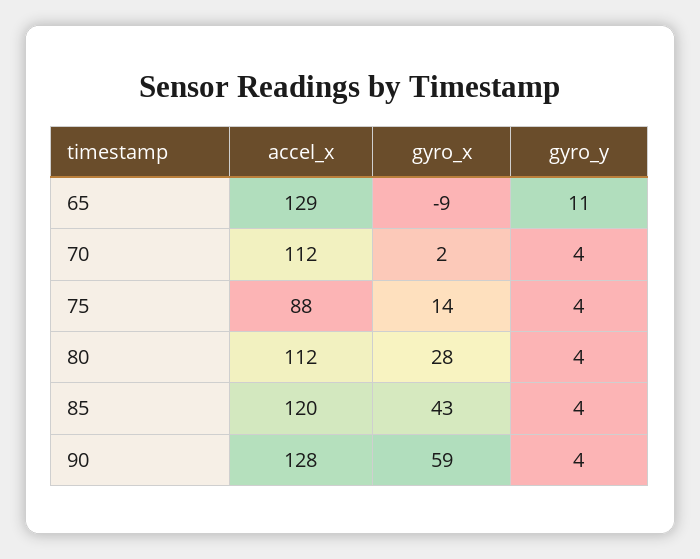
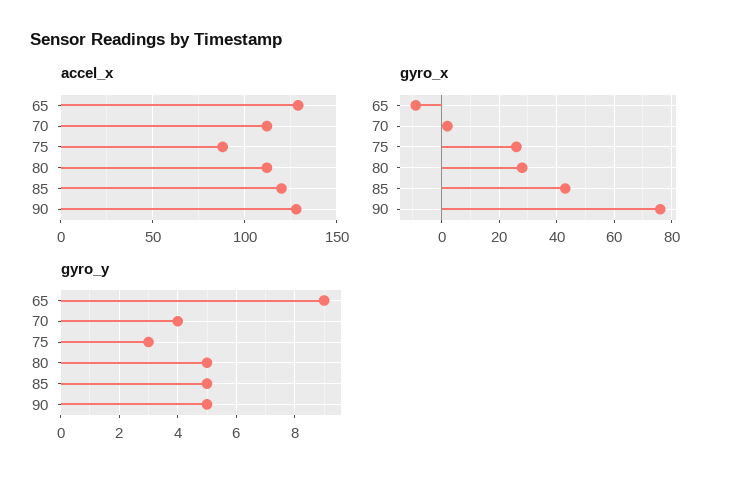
  {
    "accel_x": {
      "65": 129,
      "70": 112,
      "75": 88,
      "80": 112,
      "85": 120,
      "90": 128
    },
    "gyro_x": {
      "65": -9,
      "70": 2,
-     "75": 14,
+     "75": 25,
      "80": 28,
      "85": 43,
-     "90": 59
+     "90": 75
    },
    "gyro_y": {
-     "65": 11,
+     "65": 9,
      "70": 4,
-     "75": 4,
+     "75": 3,
-     "80": 4,
+     "80": 5,
-     "85": 4,
+     "85": 5,
-     "90": 4
+     "90": 5
    }
  }

